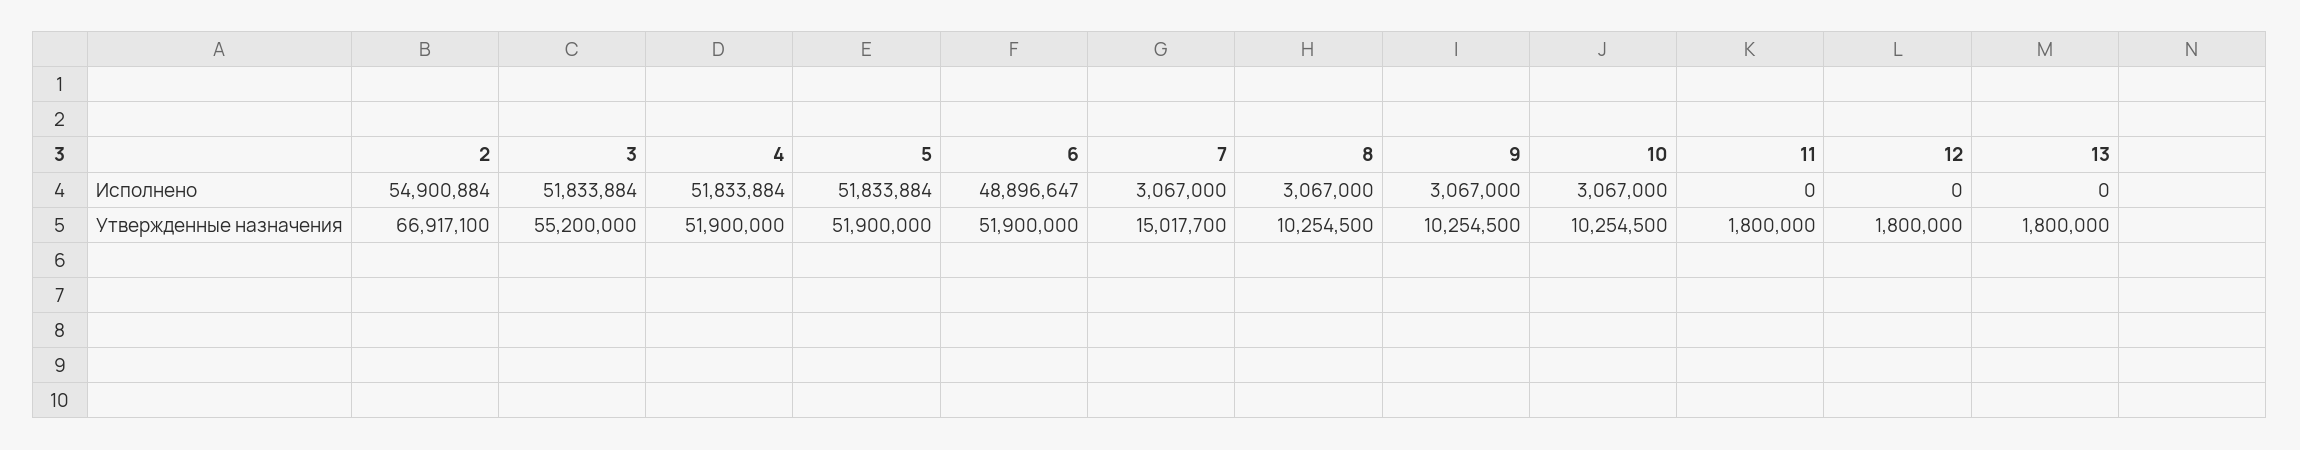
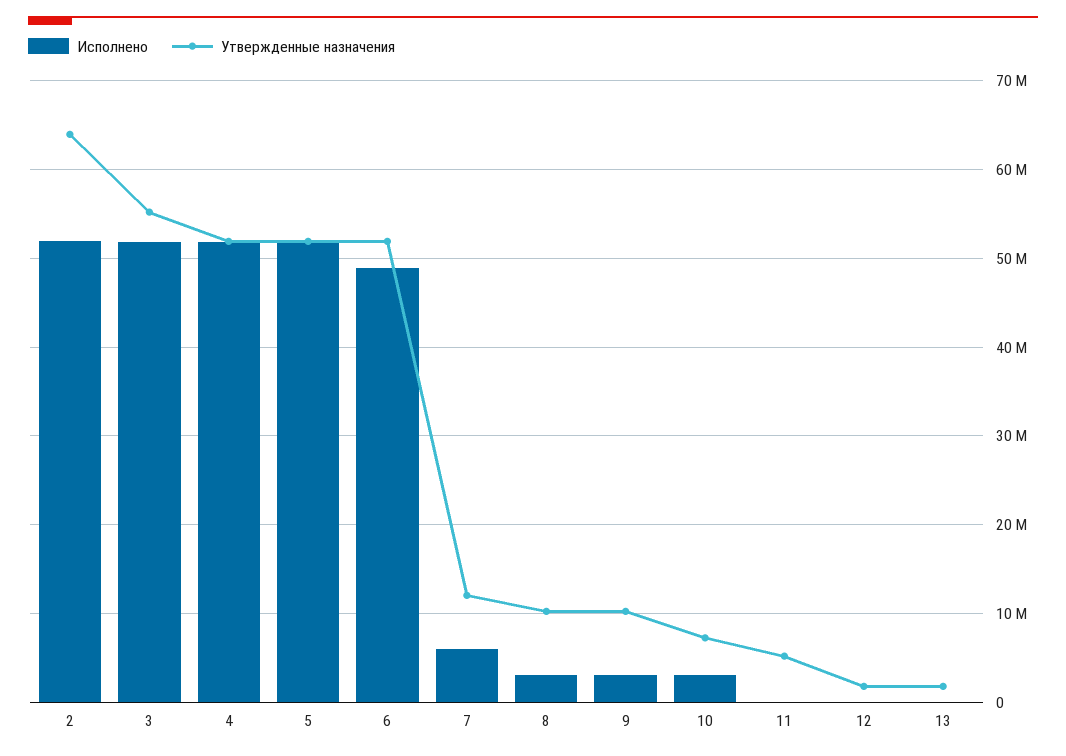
  {
    "Исполнено": {
-     "2": 54900884,
+     "2": 52000000,
      "3": 51833884,
      "4": 51833884,
      "5": 51833884,
      "6": 48896647,
-     "7": 3067000,
+     "7": 6000000,
      "8": 3067000,
      "9": 3067000,
      "10": 3067000,
      "11": 0,
      "12": 0,
      "13": 0
    },
    "Утвержденные назначения": {
-     "2": 66917100,
+     "2": 64000000,
      "3": 55200000,
      "4": 51900000,
      "5": 51900000,
      "6": 51900000,
-     "7": 15017700,
+     "7": 12000000,
      "8": 10254500,
      "9": 10254500,
-     "10": 10254500,
+     "10": 7000000,
-     "11": 1800000,
+     "11": 5000000,
      "12": 1800000,
      "13": 1800000
    }
  }

